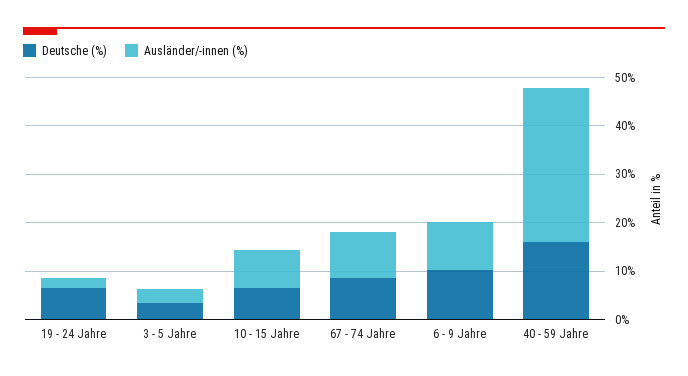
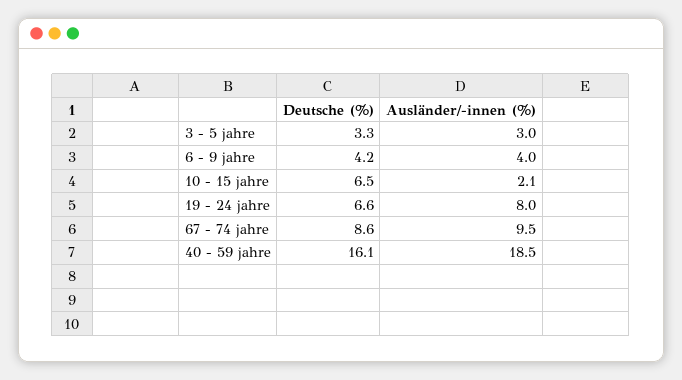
  {
    "Deutsche (%)": {
      "19 - 24 Jahre": 6.6,
      "3 - 5 Jahre": 3.3,
      "10 - 15 Jahre": 6.5,
      "67 - 74 Jahre": 8.6,
-     "6 - 9 Jahre": 10,
+     "6 - 9 Jahre": 4.2,
      "40 - 59 Jahre": 16.1
    },
    "Ausländer/-innen (%)": {
-     "19 - 24 Jahre": 2,
+     "19 - 24 Jahre": 8,
      "3 - 5 Jahre": 3,
-     "10 - 15 Jahre": 8,
+     "10 - 15 Jahre": 2.1,
      "67 - 74 Jahre": 9.5,
-     "6 - 9 Jahre": 10,
+     "6 - 9 Jahre": 4,
-     "40 - 59 Jahre": 32
+     "40 - 59 Jahre": 18.5
    }
  }

